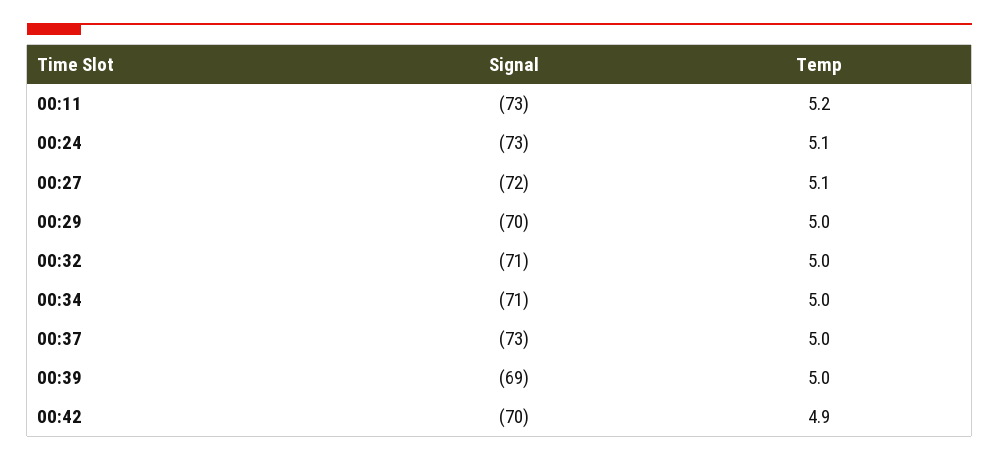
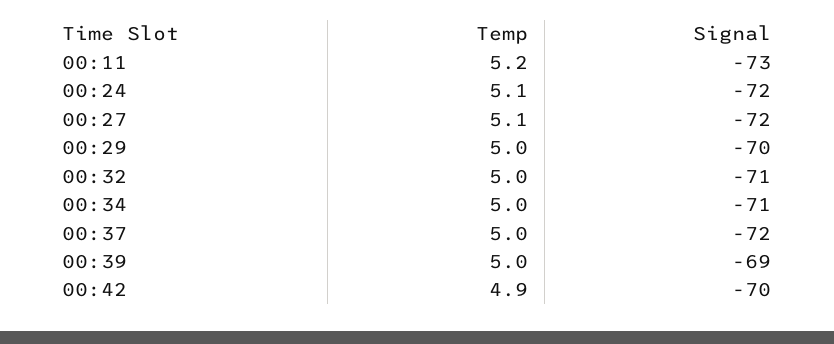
  {
    "Signal": {
      "00:11": -73,
-     "00:24": -73,
+     "00:24": -72,
      "00:27": -72,
      "00:29": -70,
      "00:32": -71,
      "00:34": -71,
-     "00:37": -73,
+     "00:37": -72,
      "00:39": -69,
      "00:42": -70
    },
    "Temp": {
      "00:11": 5.2,
      "00:24": 5.1,
      "00:27": 5.1,
      "00:29": 5,
      "00:32": 5,
      "00:34": 5,
      "00:37": 5,
      "00:39": 5,
      "00:42": 4.9
    }
  }

